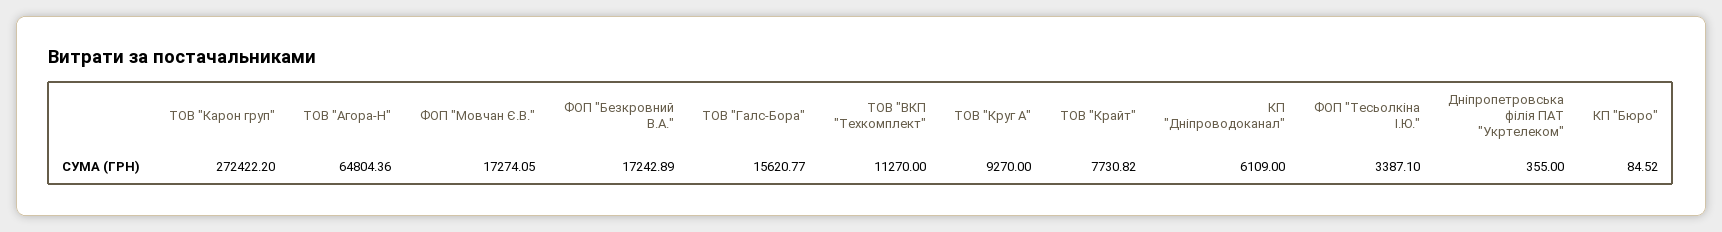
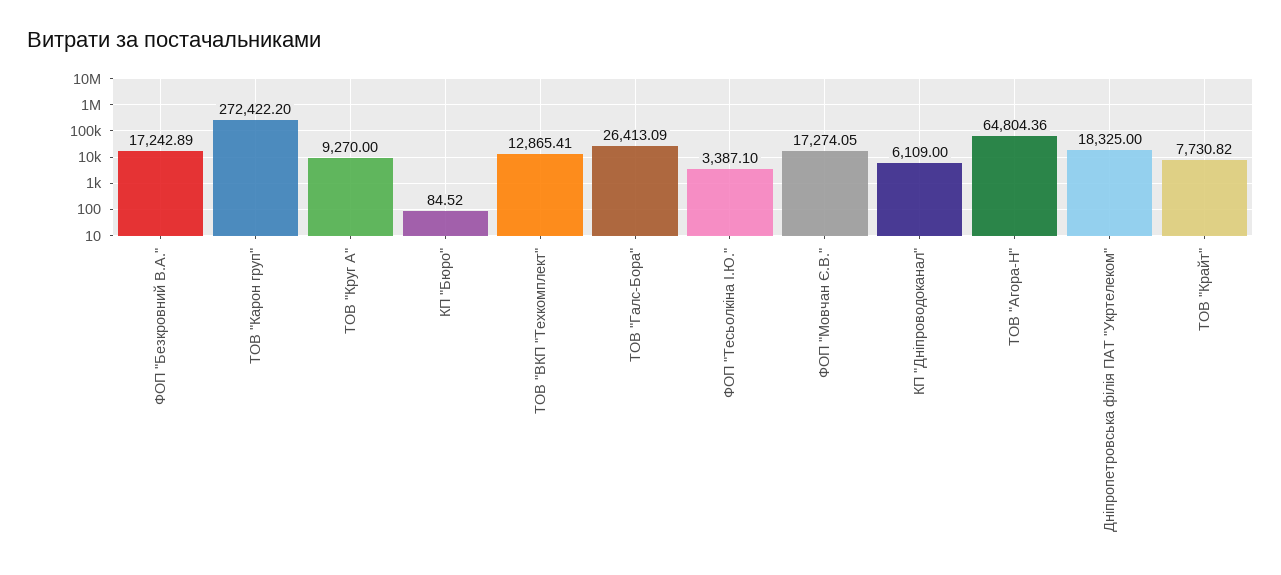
  {
    "ТОВ \"Карон груп\"": 272422.2,
    "ТОВ \"Агора-Н\"": 64804.36,
    "ФОП \"Мовчан Є.В.\"": 17274.05,
    "ФОП \"Безкровний В.А.\"": 17242.89,
-   "ТОВ \"Галс-Бора\"": 15620.77,
+   "ТОВ \"Галс-Бора\"": 26413.09,
-   "ТОВ \"ВКП \"Техкомплект\"": 11270,
+   "ТОВ \"ВКП \"Техкомплект\"": 12865.41,
    "ТОВ \"Круг А\"": 9270,
    "ТОВ \"Крайт\"": 7730.82,
    "КП \"Дніпроводоканал\"": 6109,
    "ФОП \"Тесьолкіна І.Ю.\"": 3387.1,
-   "Дніпропетровська філія ПАТ \"Укртелеком\"": 355,
+   "Дніпропетровська філія ПАТ \"Укртелеком\"": 18325,
    "КП \"Бюро\"": 84.52
  }

